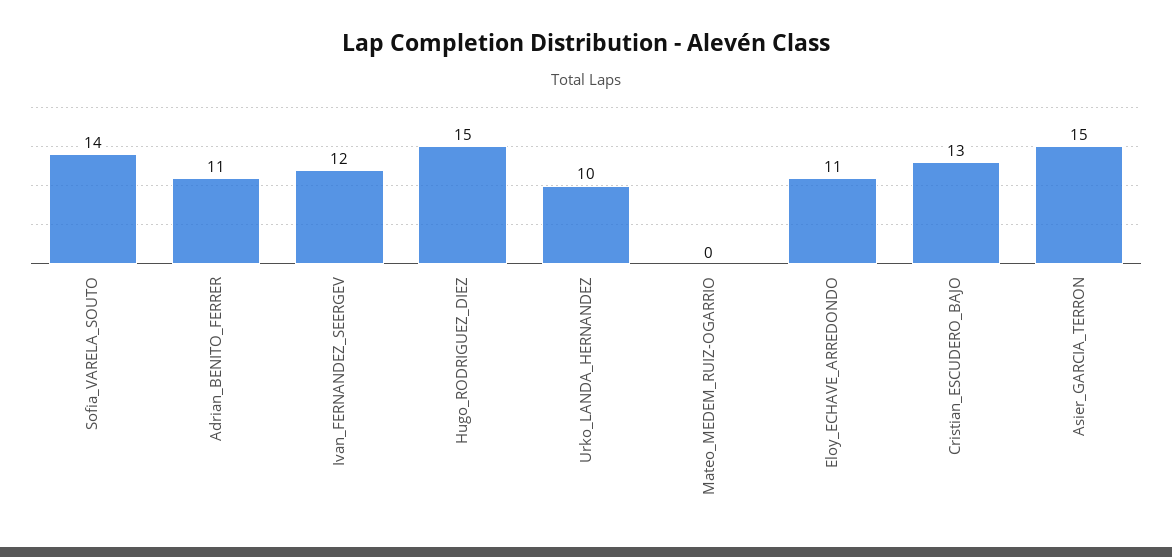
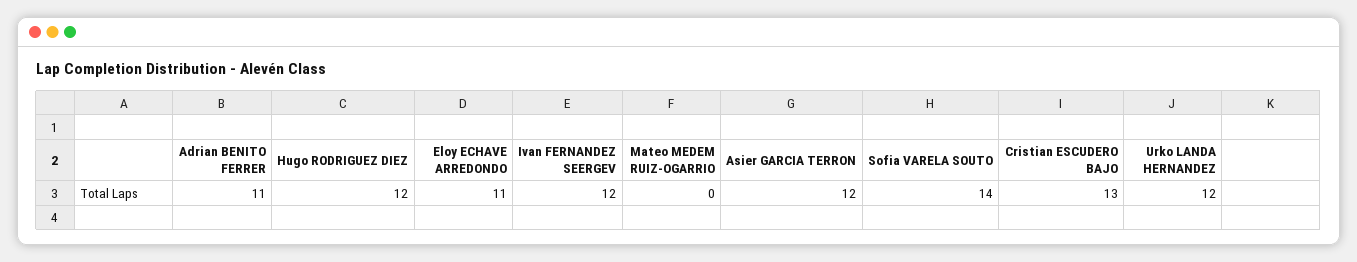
  {
    "Sofia_VARELA_SOUTO": 14,
    "Adrian_BENITO_FERRER": 11,
    "Ivan_FERNANDEZ_SEERGEV": 12,
-   "Hugo_RODRIGUEZ_DIEZ": 15,
+   "Hugo_RODRIGUEZ_DIEZ": 12,
-   "Urko_LANDA_HERNANDEZ": 10,
+   "Urko_LANDA_HERNANDEZ": 12,
    "Mateo_MEDEM_RUIZ-OGARRIO": 0,
    "Eloy_ECHAVE_ARREDONDO": 11,
    "Cristian_ESCUDERO_BAJO": 13,
-   "Asier_GARCIA_TERRON": 15
+   "Asier_GARCIA_TERRON": 12
  }

